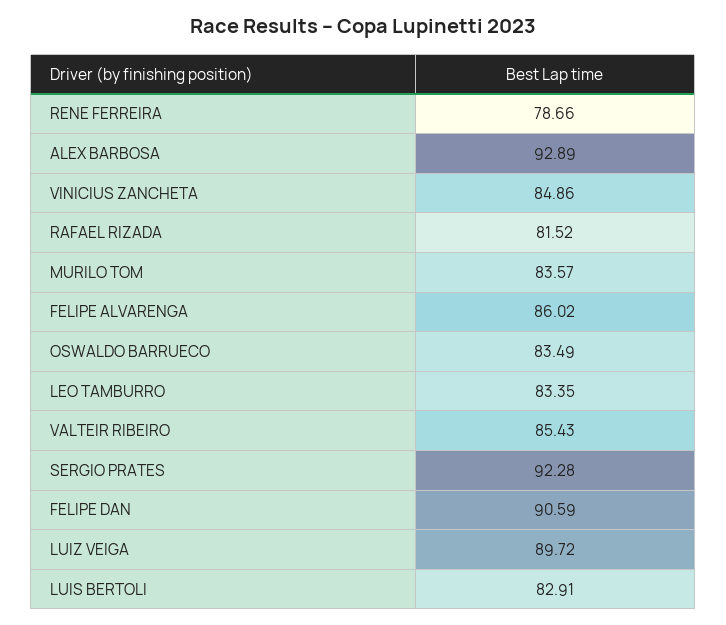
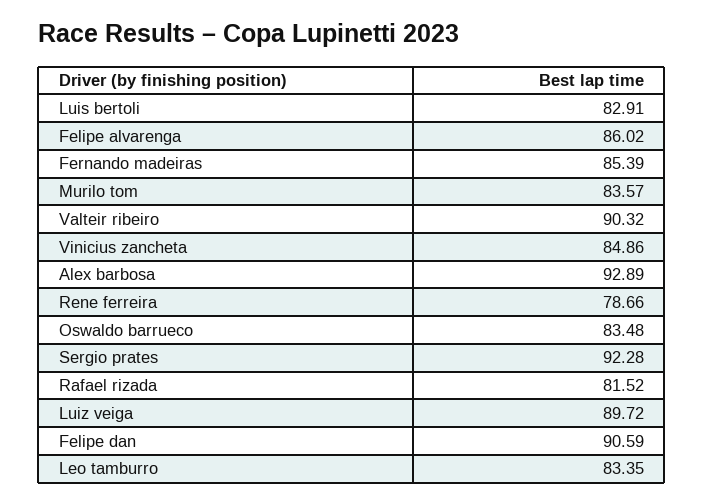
  {
    "RENE FERREIRA": 78.66,
    "ALEX BARBOSA": 92.89,
    "VINICIUS ZANCHETA": 84.86,
    "RAFAEL RIZADA": 81.52,
    "MURILO TOM": 83.57,
    "FELIPE ALVARENGA": 86.02,
-   "OSWALDO BARRUECO": 83.49,
+   "OSWALDO BARRUECO": 83.48,
    "LEO TAMBURRO": 83.35,
-   "VALTEIR RIBEIRO": 85.43,
+   "VALTEIR RIBEIRO": 90.32,
    "SERGIO PRATES": 92.28,
    "FELIPE DAN": 90.59,
    "LUIZ VEIGA": 89.72,
-   "LUIS BERTOLI": 82.91
+   "LUIS BERTOLI": 82.91,
+   "Fernando madeiras": 85.39
  }

